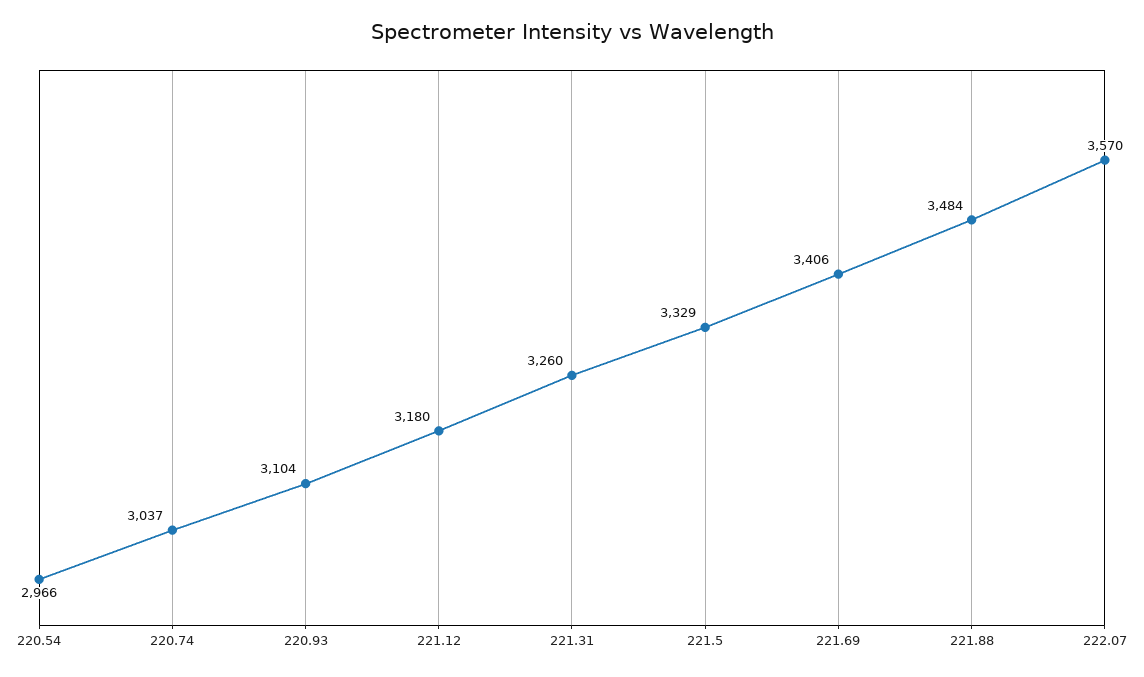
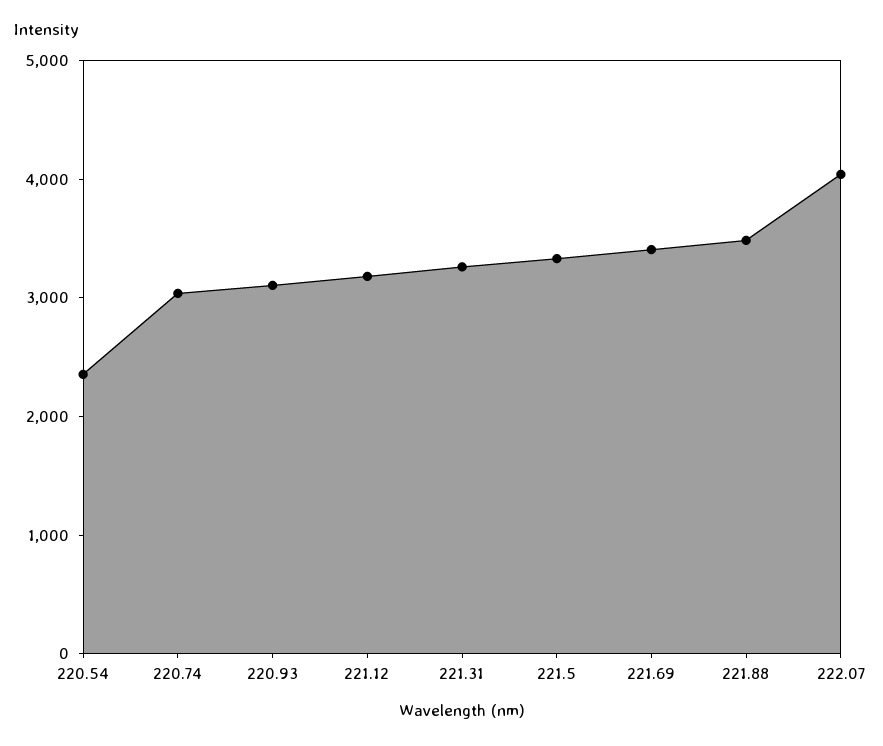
  {
-   "220.54": 2966,
+   "220.54": 2400,
    "220.74": 3037,
    "220.93": 3104,
    "221.12": 3180,
    "221.31": 3260,
    "221.5": 3329,
    "221.69": 3406,
    "221.88": 3484,
-   "222.07": 3570
+   "222.07": 4000
  }

